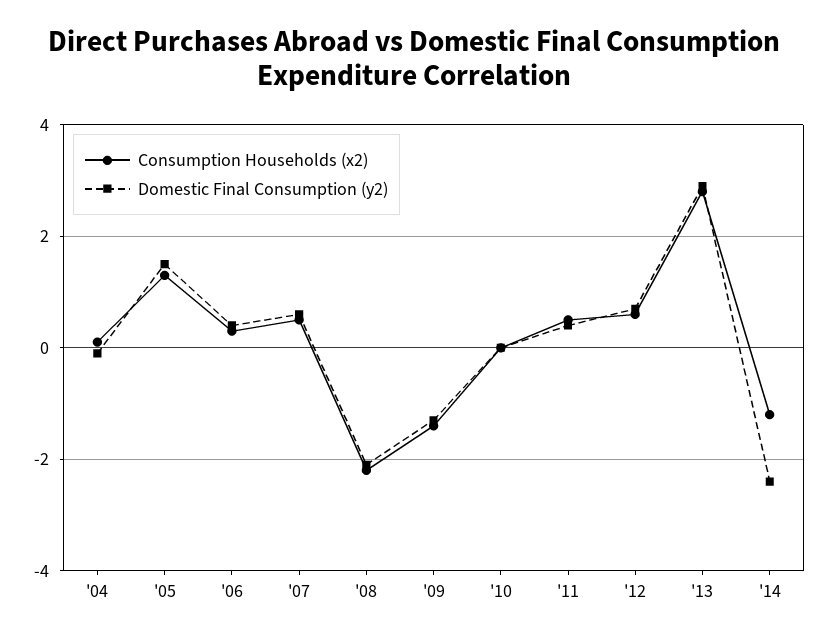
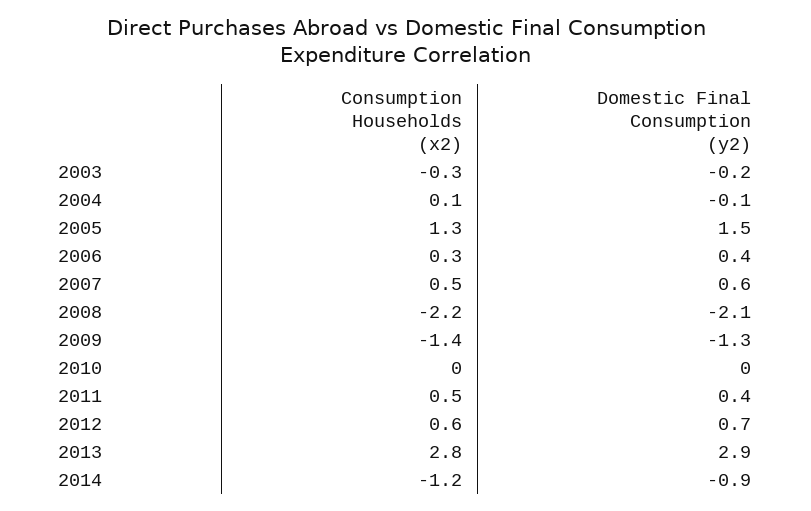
  {
    "Consumption Households (x2)": {
      "'04": 0.1,
      "'05": 1.3,
      "'06": 0.3,
      "'07": 0.5,
      "'08": -2.2,
      "'09": -1.4,
      "'10": 0,
      "'11": 0.5,
      "'12": 0.6,
      "'13": 2.8,
-     "'14": -1.2
+     "'14": -1.2,
+     "2003": -0.3
    },
    "Domestic Final Consumption (y2)": {
      "'04": -0.1,
      "'05": 1.5,
      "'06": 0.4,
      "'07": 0.6,
      "'08": -2.1,
      "'09": -1.3,
      "'10": 0,
      "'11": 0.4,
      "'12": 0.7,
      "'13": 2.9,
-     "'14": -2.5
+     "'14": -0.9,
+     "2003": -0.2
    }
  }

